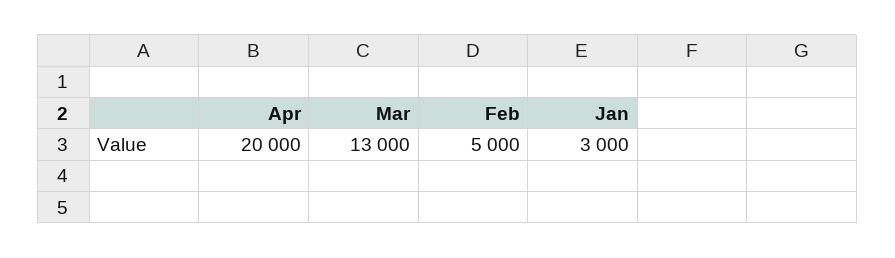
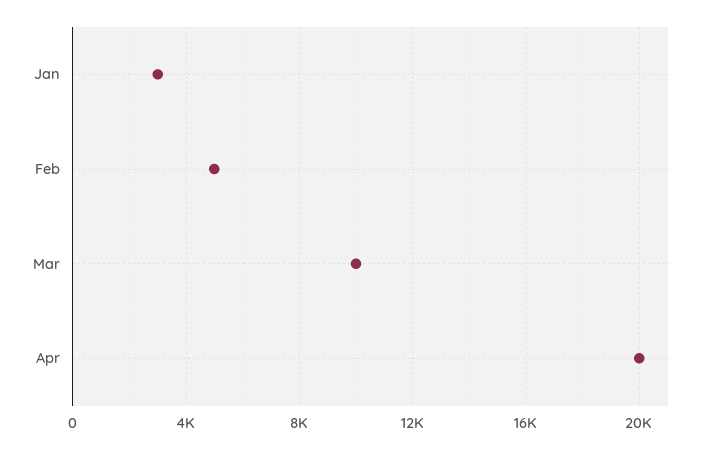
  {
    "Apr": 20000,
-   "Mar": 13000,
+   "Mar": 10000,
    "Feb": 5000,
    "Jan": 3000
  }

